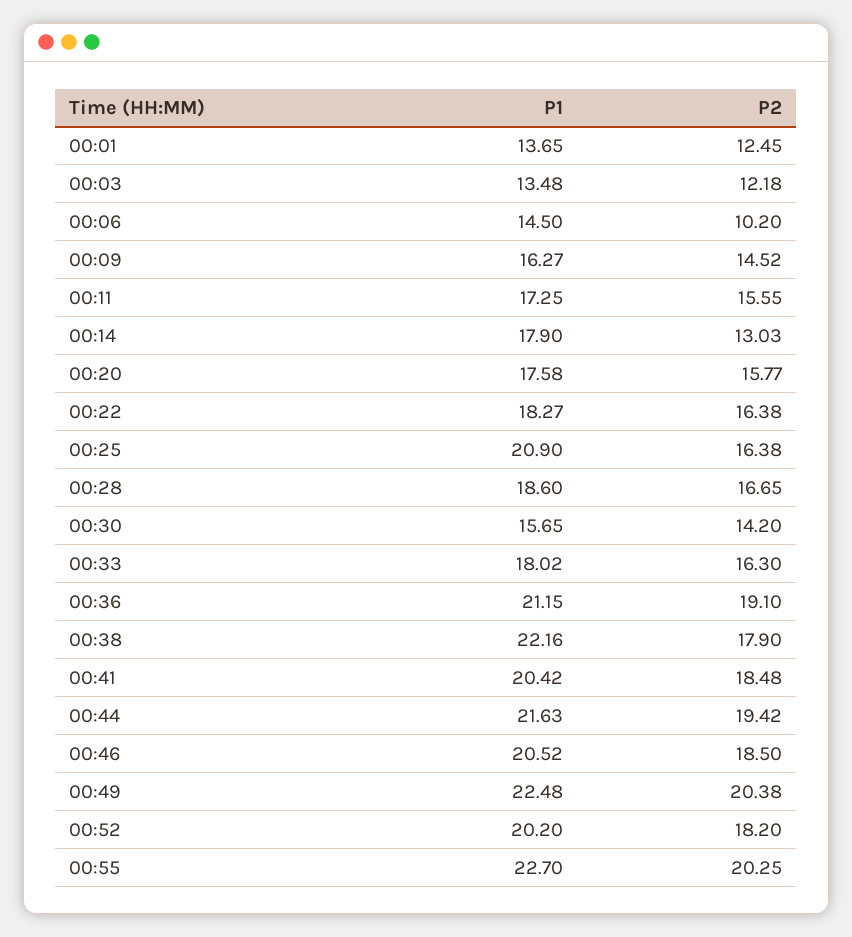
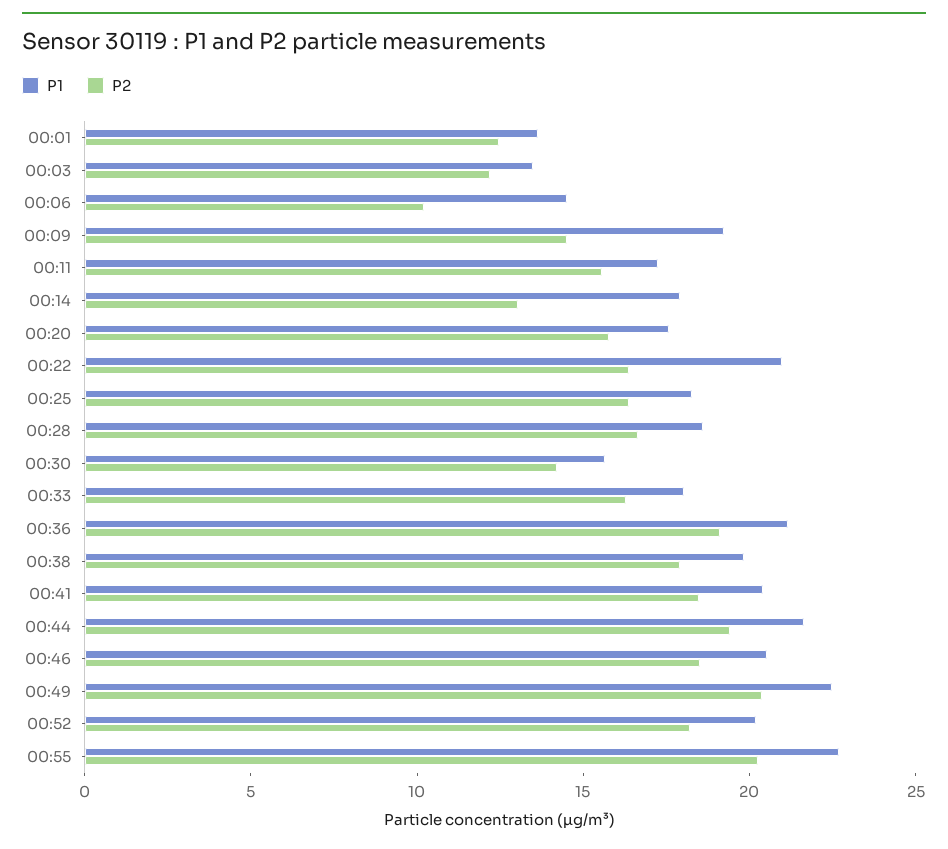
  {
    "P1": {
      "00:01": 13.65,
      "00:03": 13.48,
      "00:06": 14.5,
-     "00:09": 16.27,
+     "00:09": 19,
      "00:11": 17.25,
      "00:14": 17.9,
      "00:20": 17.58,
-     "00:22": 18.27,
+     "00:22": 21,
-     "00:25": 20.9,
+     "00:25": 18,
      "00:28": 18.6,
      "00:30": 15.65,
      "00:33": 18.02,
      "00:36": 21.15,
-     "00:38": 22.16,
+     "00:38": 20,
      "00:41": 20.42,
      "00:44": 21.63,
      "00:46": 20.52,
      "00:49": 22.48,
      "00:52": 20.2,
      "00:55": 22.7
    },
    "P2": {
      "00:01": 12.45,
      "00:03": 12.18,
      "00:06": 10.2,
      "00:09": 14.52,
      "00:11": 15.55,
      "00:14": 13.03,
      "00:20": 15.77,
      "00:22": 16.38,
      "00:25": 16.38,
      "00:28": 16.65,
      "00:30": 14.2,
      "00:33": 16.3,
      "00:36": 19.1,
      "00:38": 17.9,
      "00:41": 18.48,
      "00:44": 19.42,
      "00:46": 18.5,
      "00:49": 20.38,
      "00:52": 18.2,
      "00:55": 20.25
    }
  }

